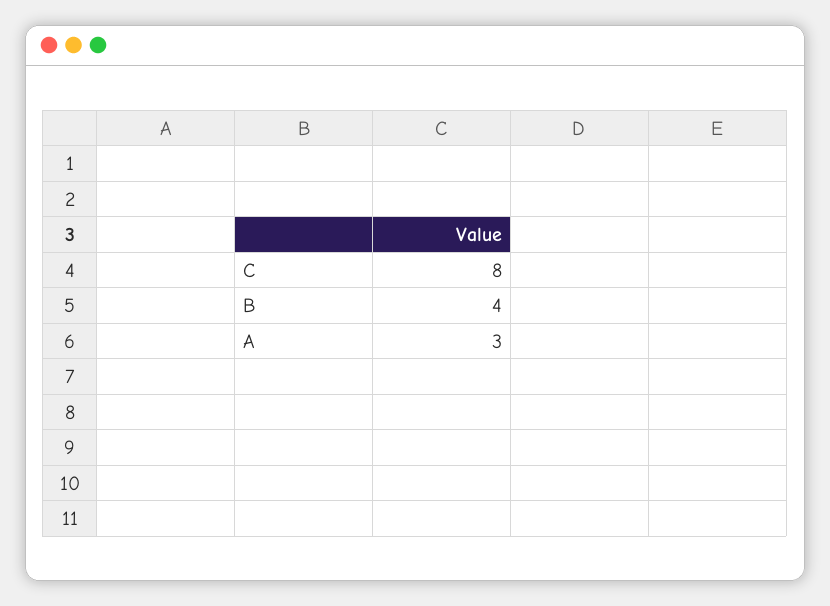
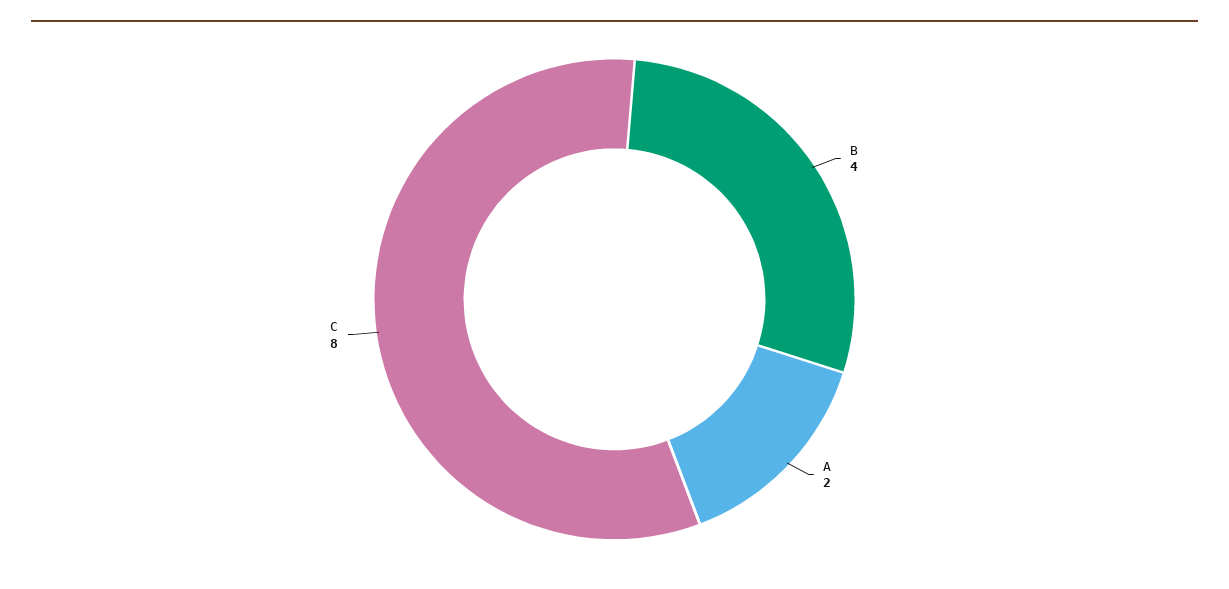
  {
    "C": 8,
    "B": 4,
-   "A": 3
+   "A": 2
  }

